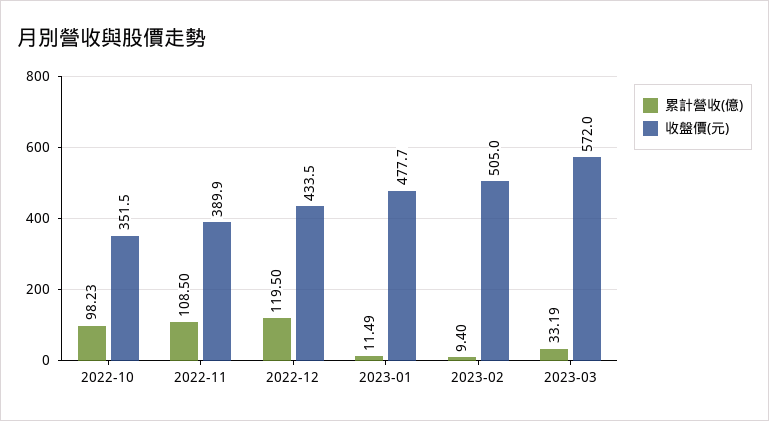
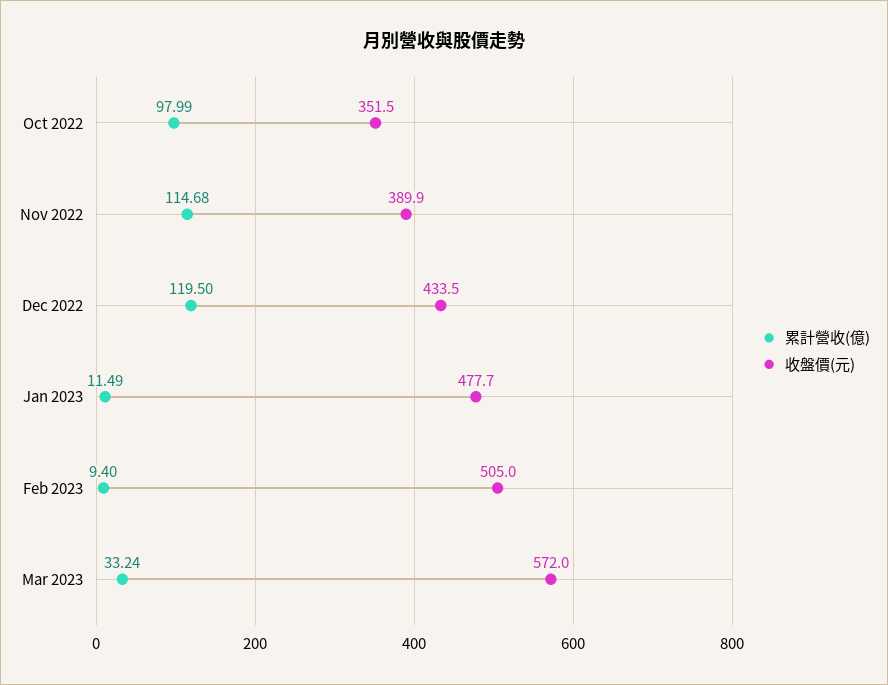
  {
    "累計營收(億)": {
-     "2022-10": 98.23,
+     "2022-10": 97.99,
-     "2022-11": 108.5,
+     "2022-11": 114.68,
      "2022-12": 119.5,
      "2023-01": 11.49,
      "2023-02": 9.4,
-     "2023-03": 33.19
+     "2023-03": 33.24
    },
    "收盤價(元)": {
      "2022-10": 351.5,
      "2022-11": 389.9,
      "2022-12": 433.5,
      "2023-01": 477.7,
      "2023-02": 505,
      "2023-03": 572
    }
  }

